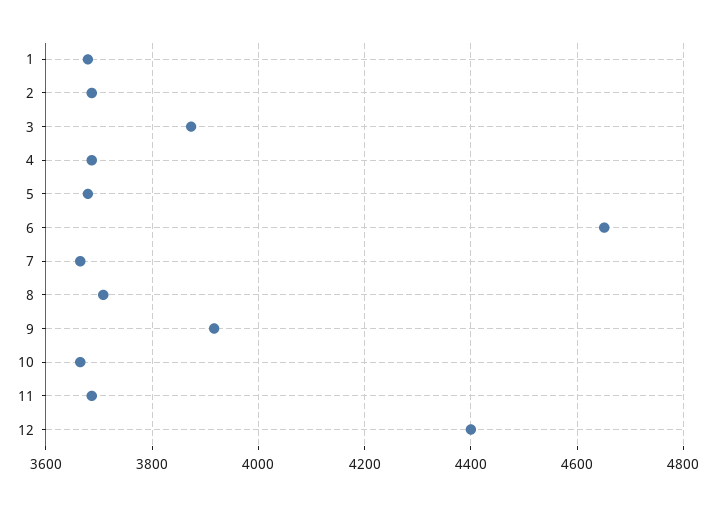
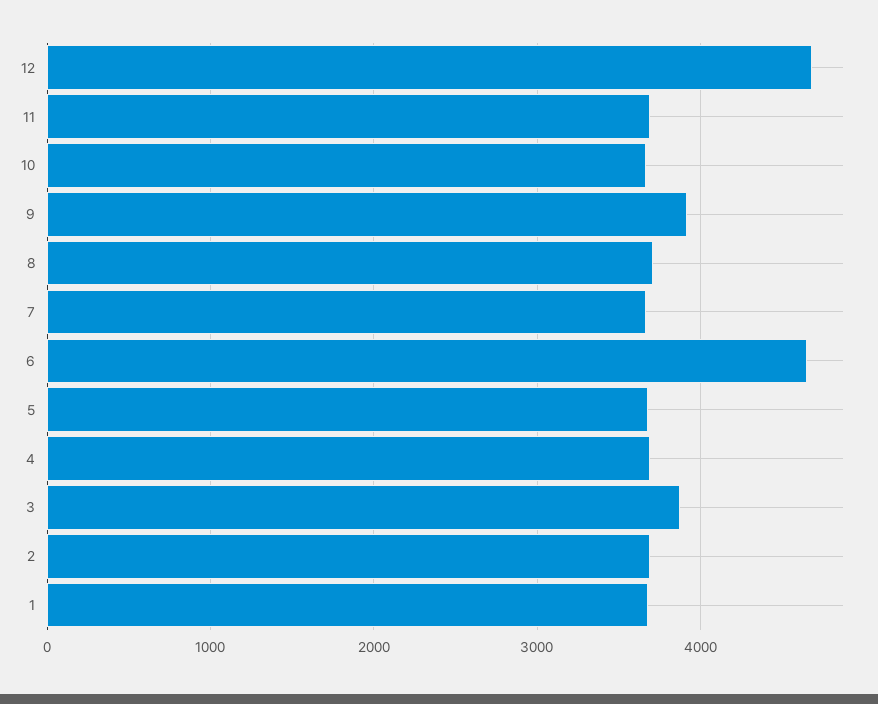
  {
    "1": 3680,
    "2": 3680,
    "3": 3880,
    "4": 3680,
    "5": 3680,
    "6": 4660,
    "7": 3660,
    "8": 3700,
    "9": 3920,
    "10": 3660,
    "11": 3680,
-   "12": 4400
+   "12": 4700
  }

